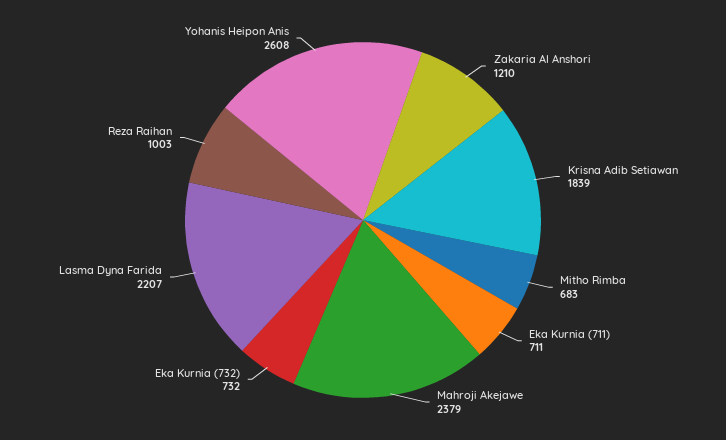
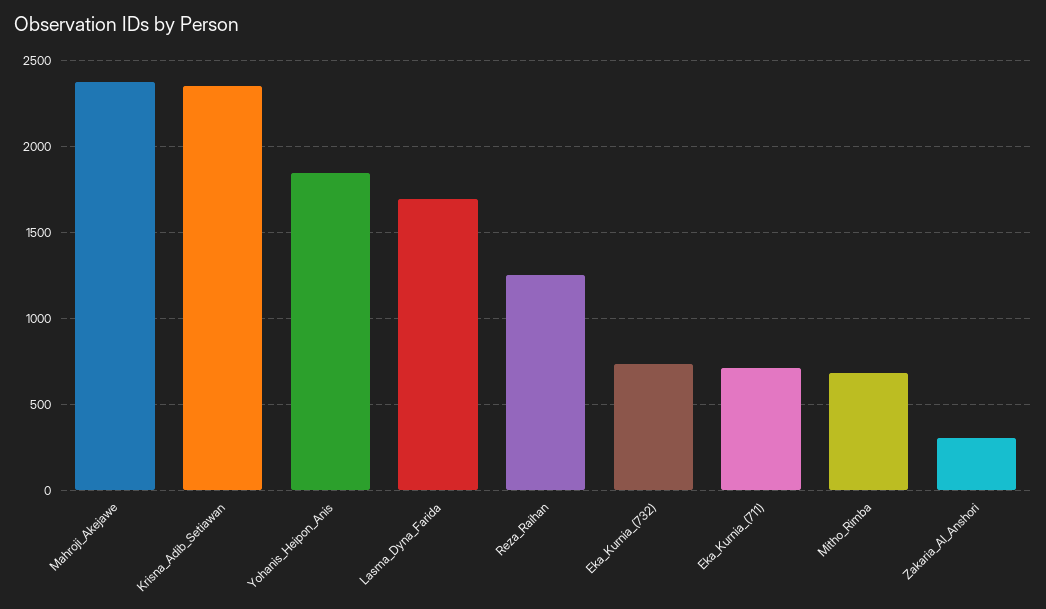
  {
-   "Zakaria Al Anshori": 1210,
+   "Zakaria Al Anshori": 300,
-   "Krisna Adib Setiawan": 1839,
+   "Krisna Adib Setiawan": 2350,
    "Mitho Rimba": 683,
    "Eka Kurnia (711)": 711,
    "Mahroji Akejawe": 2379,
    "Eka Kurnia (732)": 732,
-   "Lasma Dyna Farida": 2207,
+   "Lasma Dyna Farida": 1700,
-   "Reza Raihan": 1003,
+   "Reza Raihan": 1250,
-   "Yohanis Heipon Anis": 2608
+   "Yohanis Heipon Anis": 1850
  }

